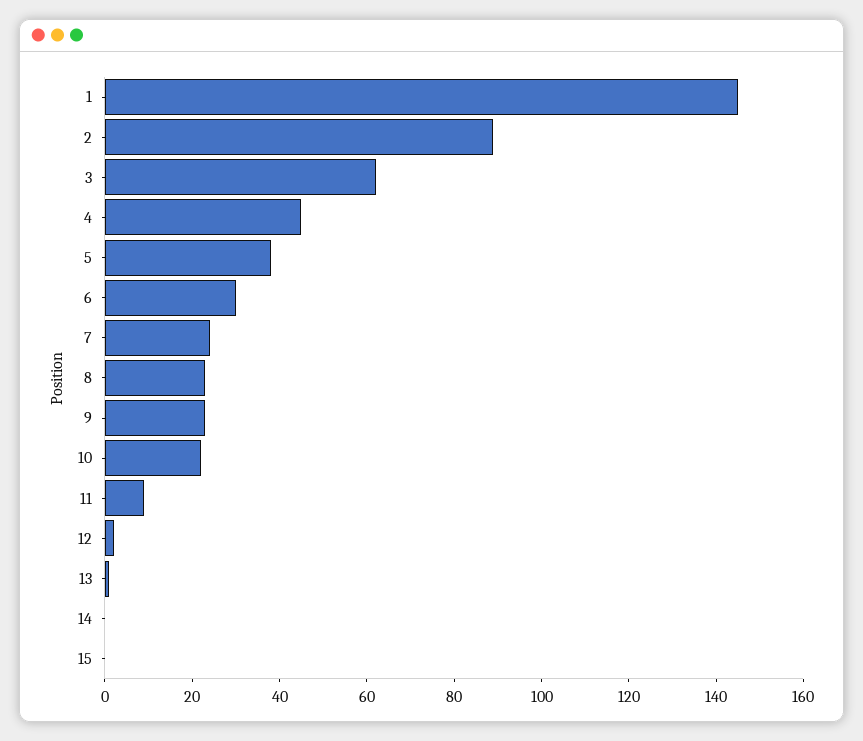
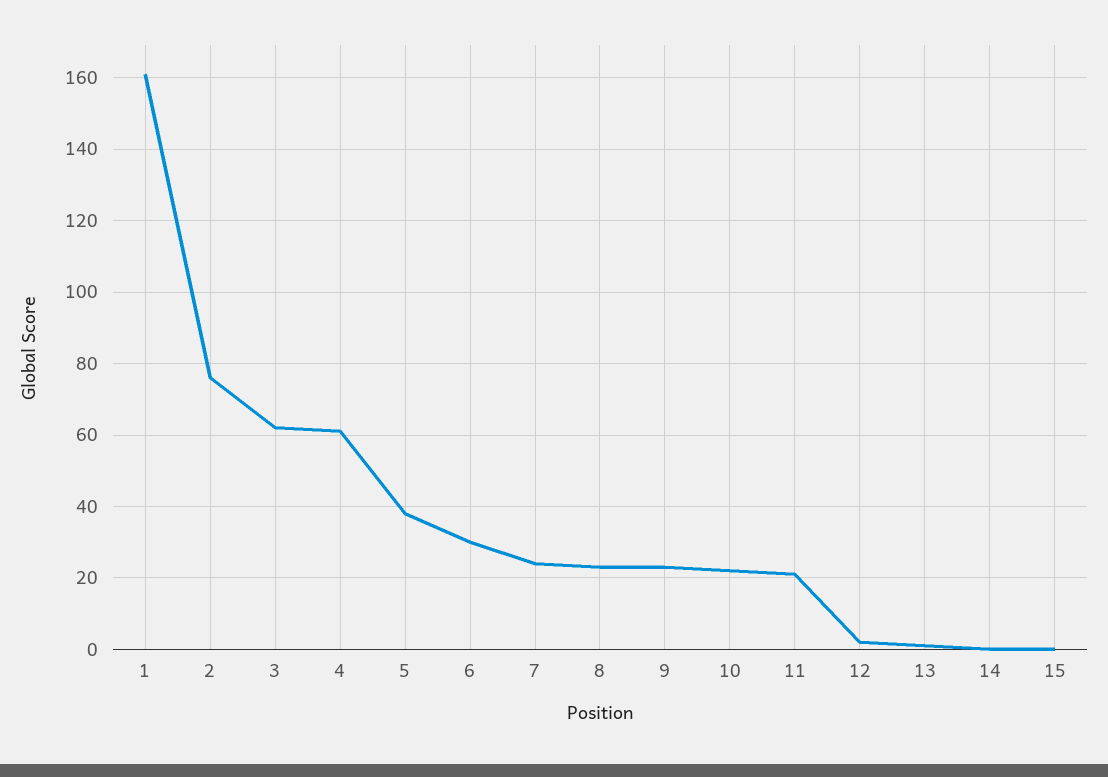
  {
-   "1": 145,
+   "1": 160,
-   "2": 90,
+   "2": 75,
    "3": 60,
-   "4": 45,
+   "4": 60,
    "5": 40,
    "6": 30,
    "7": 25,
    "8": 25,
    "9": 25,
    "10": 20,
-   "11": 10,
+   "11": 20,
    "12": 0,
    "13": 0,
    "14": 0,
    "15": 0
  }

